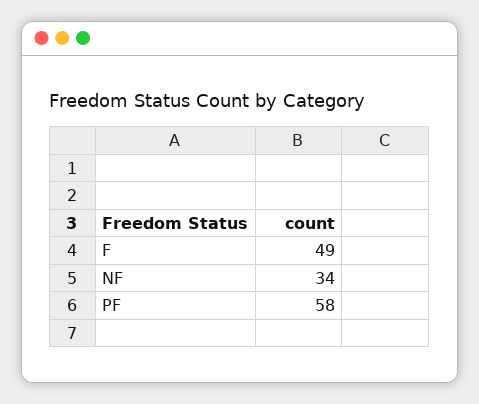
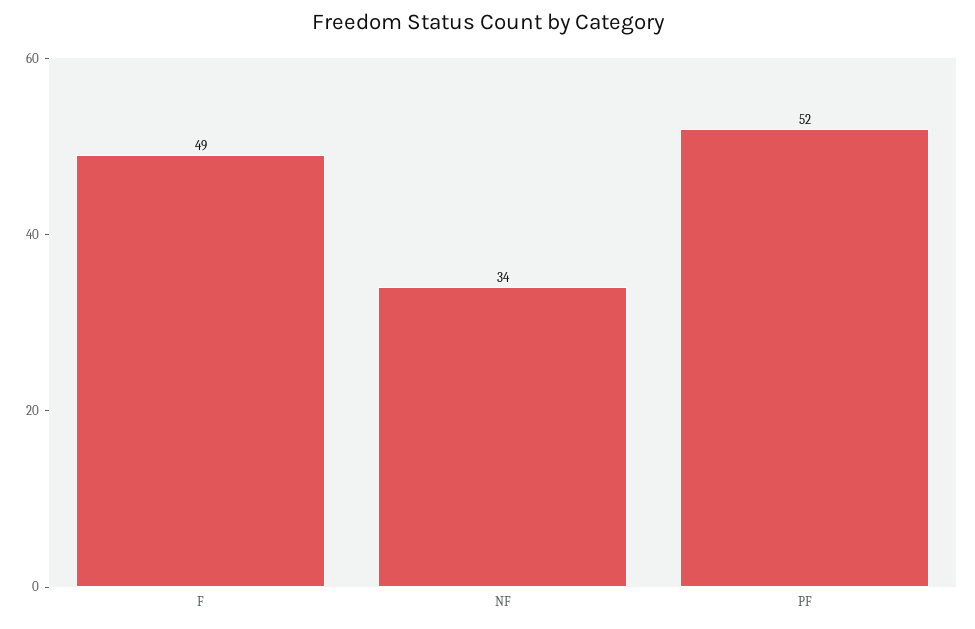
  {
    "F": 49,
    "NF": 34,
-   "PF": 58
+   "PF": 52
  }

